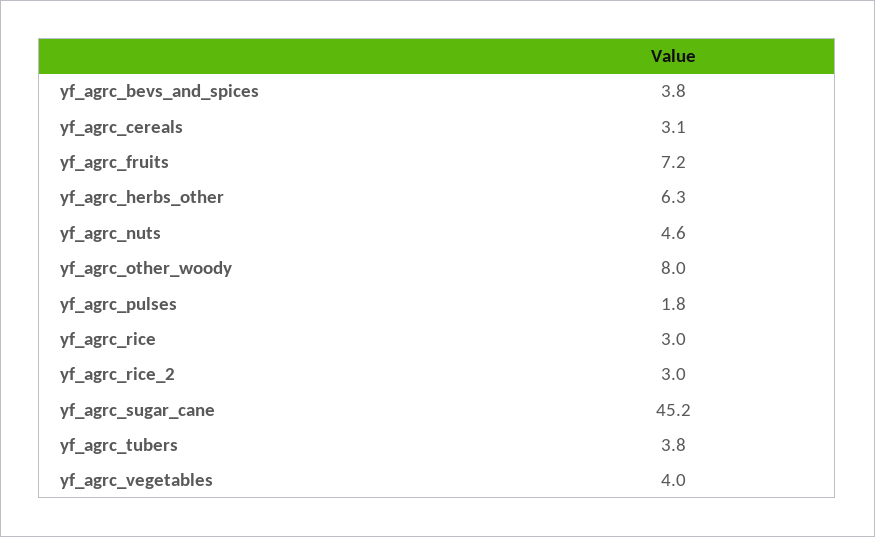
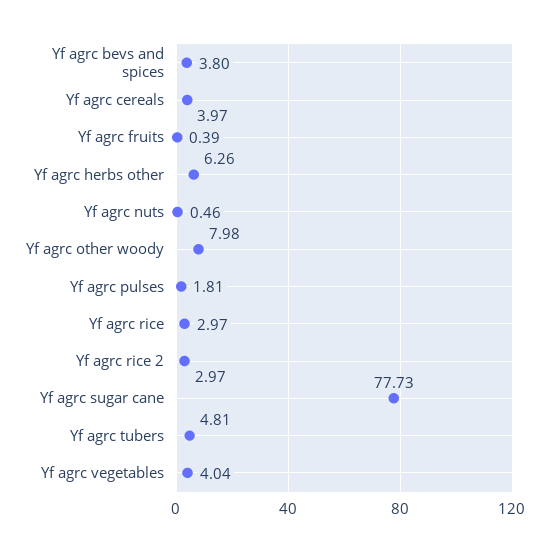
  {
    "yf_agrc_bevs_and_spices": 3.8,
-   "yf_agrc_cereals": 3.1,
+   "yf_agrc_cereals": 3.97,
-   "yf_agrc_fruits": 7.2,
+   "yf_agrc_fruits": 0.39,
    "yf_agrc_herbs_other": 6.26,
-   "yf_agrc_nuts": 4.6,
+   "yf_agrc_nuts": 0.46,
    "yf_agrc_other_woody": 7.98,
    "yf_agrc_pulses": 1.81,
    "yf_agrc_rice": 2.97,
    "yf_agrc_rice_2": 2.97,
-   "yf_agrc_sugar_cane": 45.2,
+   "yf_agrc_sugar_cane": 77.73,
-   "yf_agrc_tubers": 3.8,
+   "yf_agrc_tubers": 4.81,
    "yf_agrc_vegetables": 4.04
  }

